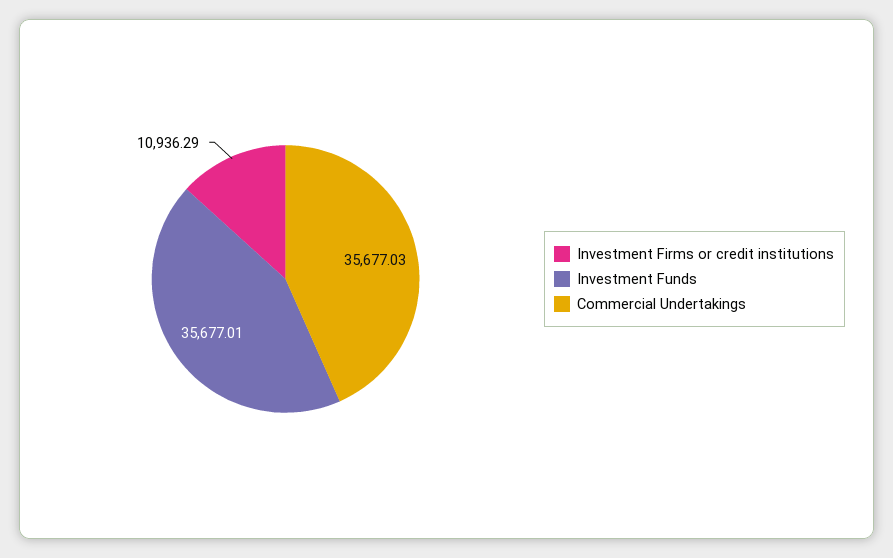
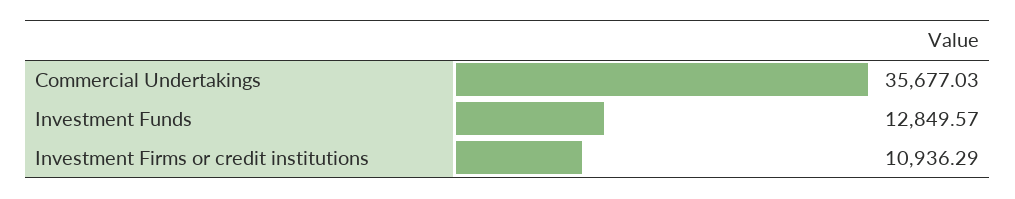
  {
    "Investment Firms or credit institutions": 10936.29,
-   "Investment Funds": 35677.01,
+   "Investment Funds": 12849.57,
    "Commercial Undertakings": 35677.03
  }

